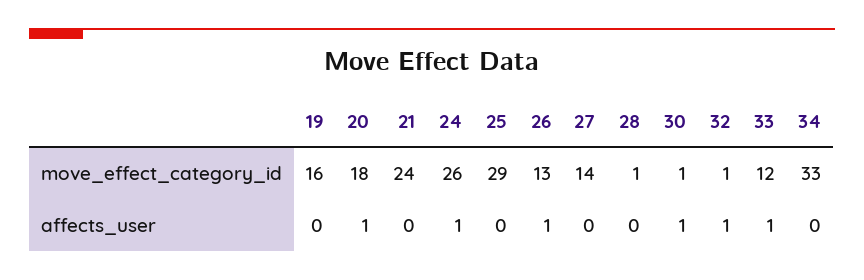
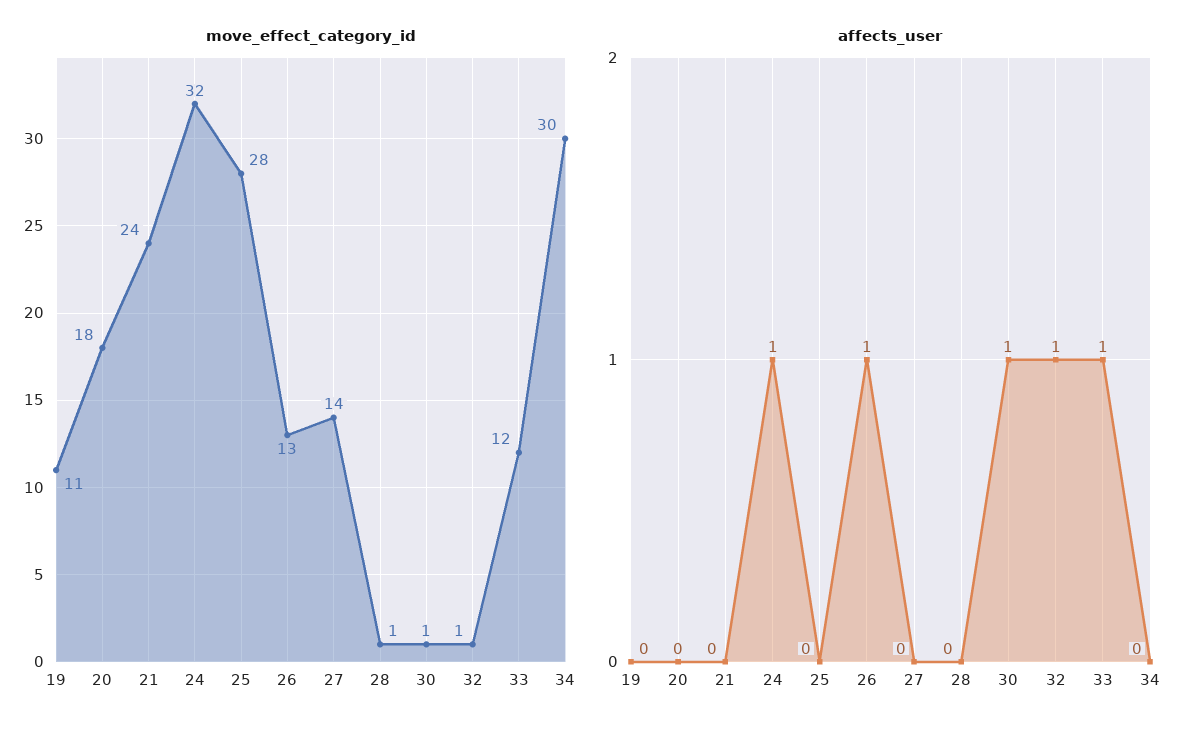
  {
    "move_effect_category_id": {
-     "19": 16,
+     "19": 11,
      "20": 18,
      "21": 24,
-     "24": 26,
+     "24": 32,
-     "25": 29,
+     "25": 28,
      "26": 13,
      "27": 14,
      "28": 1,
      "30": 1,
      "32": 1,
      "33": 12,
-     "34": 33
+     "34": 30
    },
    "affects_user": {
      "19": 0,
-     "20": 1,
+     "20": 0,
      "21": 0,
      "24": 1,
      "25": 0,
      "26": 1,
      "27": 0,
      "28": 0,
      "30": 1,
      "32": 1,
      "33": 1,
      "34": 0
    }
  }

